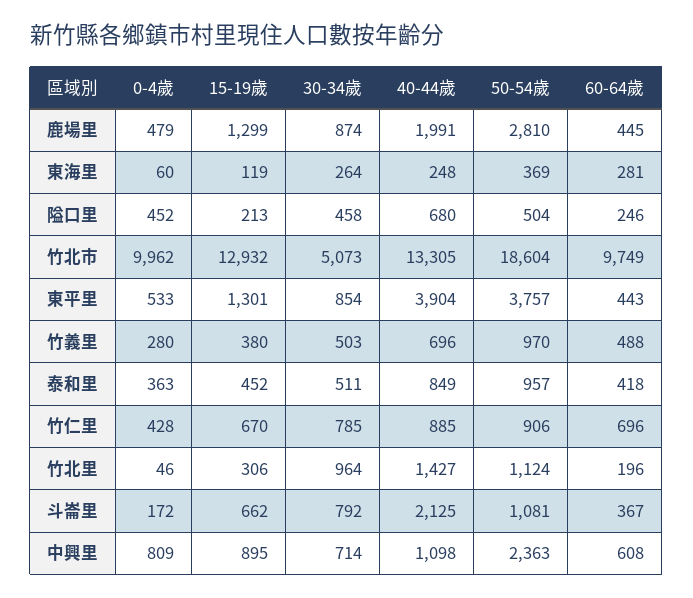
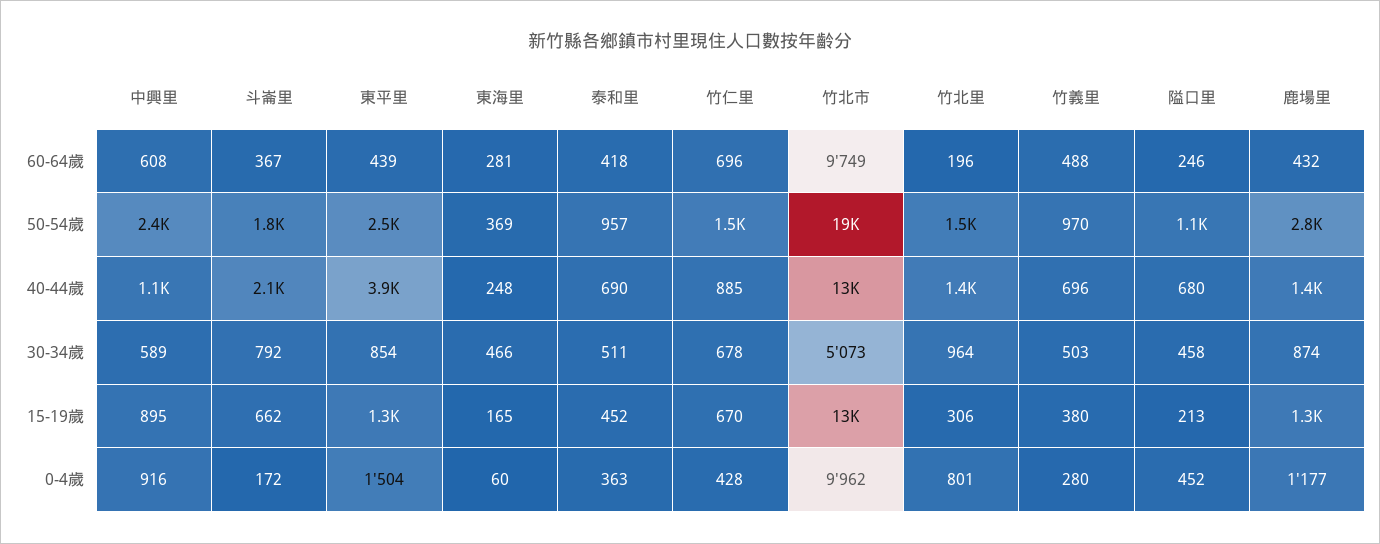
  {
    "0-4歲": {
-     "鹿場里": 479,
+     "鹿場里": 1177,
      "東海里": 60,
      "隘口里": 452,
      "竹北市": 9962,
-     "東平里": 533,
+     "東平里": 1504,
      "竹義里": 280,
      "泰和里": 363,
      "竹仁里": 428,
-     "竹北里": 46,
+     "竹北里": 801,
      "斗崙里": 172,
-     "中興里": 809
+     "中興里": 916
    },
    "15-19歲": {
      "鹿場里": 1299,
-     "東海里": 119,
+     "東海里": 165,
      "隘口里": 213,
      "竹北市": 12932,
      "東平里": 1301,
      "竹義里": 380,
      "泰和里": 452,
      "竹仁里": 670,
      "竹北里": 306,
      "斗崙里": 662,
      "中興里": 895
    },
    "30-34歲": {
      "鹿場里": 874,
-     "東海里": 264,
+     "東海里": 466,
      "隘口里": 458,
      "竹北市": 5073,
      "東平里": 854,
      "竹義里": 503,
      "泰和里": 511,
-     "竹仁里": 785,
+     "竹仁里": 678,
      "竹北里": 964,
      "斗崙里": 792,
-     "中興里": 714
+     "中興里": 589
    },
    "40-44歲": {
-     "鹿場里": 1991,
+     "鹿場里": 1400,
      "東海里": 248,
      "隘口里": 680,
      "竹北市": 13305,
      "東平里": 3904,
      "竹義里": 696,
-     "泰和里": 849,
+     "泰和里": 690,
      "竹仁里": 885,
      "竹北里": 1427,
      "斗崙里": 2125,
      "中興里": 1098
    },
    "50-54歲": {
      "鹿場里": 2810,
      "東海里": 369,
-     "隘口里": 504,
+     "隘口里": 1100,
      "竹北市": 18604,
-     "東平里": 3757,
+     "東平里": 2500,
      "竹義里": 970,
      "泰和里": 957,
-     "竹仁里": 906,
+     "竹仁里": 1500,
-     "竹北里": 1124,
+     "竹北里": 1500,
-     "斗崙里": 1081,
+     "斗崙里": 1800,
      "中興里": 2363
    },
    "60-64歲": {
-     "鹿場里": 445,
+     "鹿場里": 432,
      "東海里": 281,
      "隘口里": 246,
      "竹北市": 9749,
-     "東平里": 443,
+     "東平里": 439,
      "竹義里": 488,
      "泰和里": 418,
      "竹仁里": 696,
      "竹北里": 196,
      "斗崙里": 367,
      "中興里": 608
    }
  }

